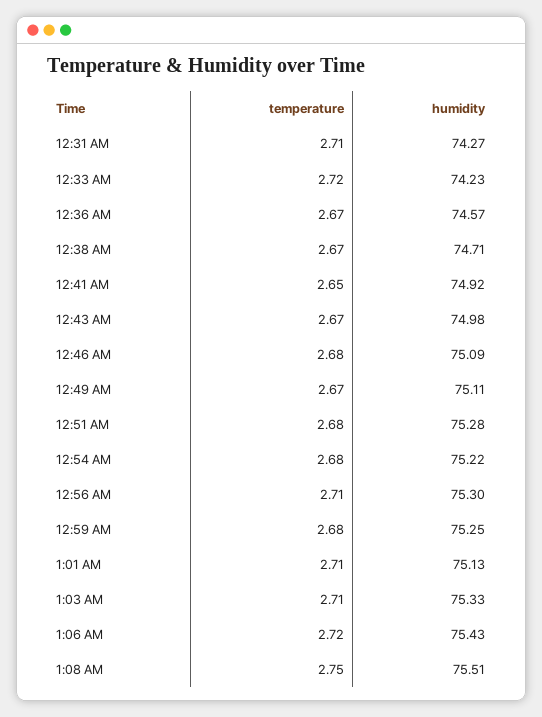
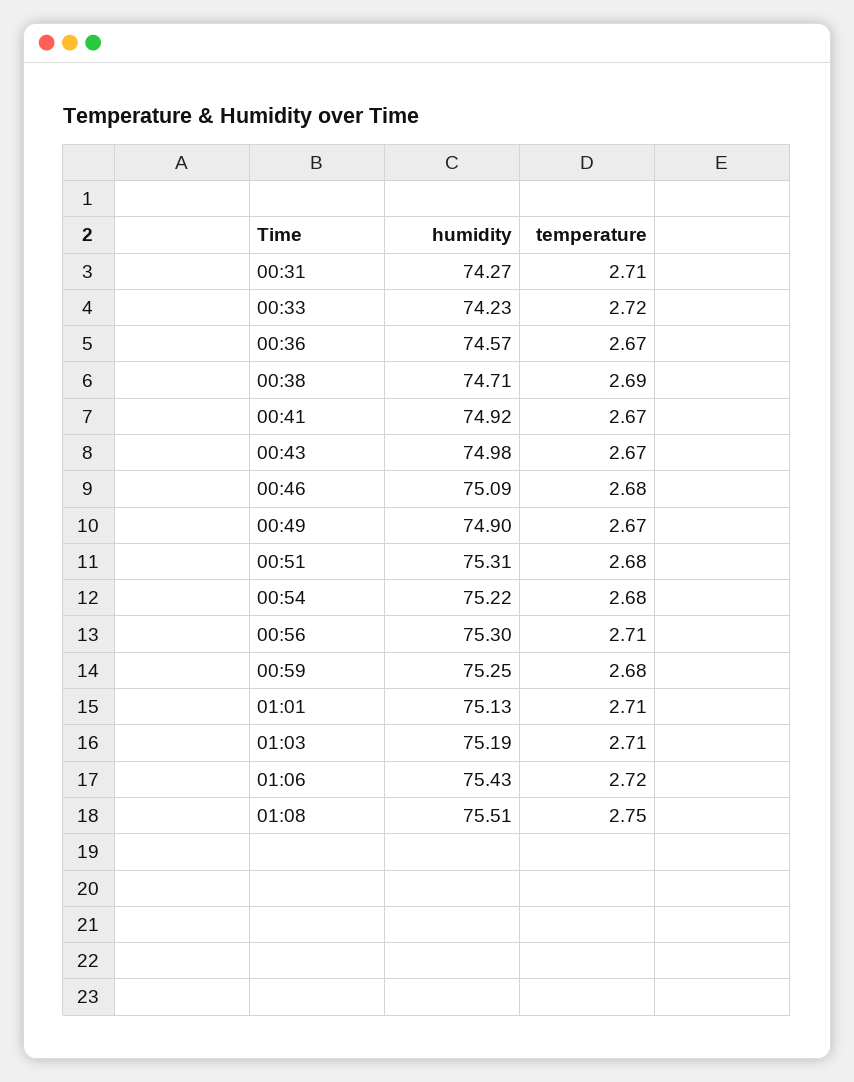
  {
    "temperature": {
      "12:31 AM": 2.71,
      "12:33 AM": 2.72,
      "12:36 AM": 2.67,
-     "12:38 AM": 2.67,
+     "12:38 AM": 2.69,
-     "12:41 AM": 2.65,
+     "12:41 AM": 2.67,
      "12:43 AM": 2.67,
      "12:46 AM": 2.68,
      "12:49 AM": 2.67,
      "12:51 AM": 2.68,
      "12:54 AM": 2.68,
      "12:56 AM": 2.71,
      "12:59 AM": 2.68,
      "1:01 AM": 2.71,
      "1:03 AM": 2.71,
      "1:06 AM": 2.72,
      "1:08 AM": 2.75
    },
    "humidity": {
      "12:31 AM": 74.27,
      "12:33 AM": 74.23,
      "12:36 AM": 74.57,
      "12:38 AM": 74.71,
      "12:41 AM": 74.92,
      "12:43 AM": 74.98,
      "12:46 AM": 75.09,
-     "12:49 AM": 75.11,
+     "12:49 AM": 74.9,
-     "12:51 AM": 75.28,
+     "12:51 AM": 75.31,
      "12:54 AM": 75.22,
      "12:56 AM": 75.3,
      "12:59 AM": 75.25,
      "1:01 AM": 75.13,
-     "1:03 AM": 75.33,
+     "1:03 AM": 75.19,
      "1:06 AM": 75.43,
      "1:08 AM": 75.51
    }
  }

